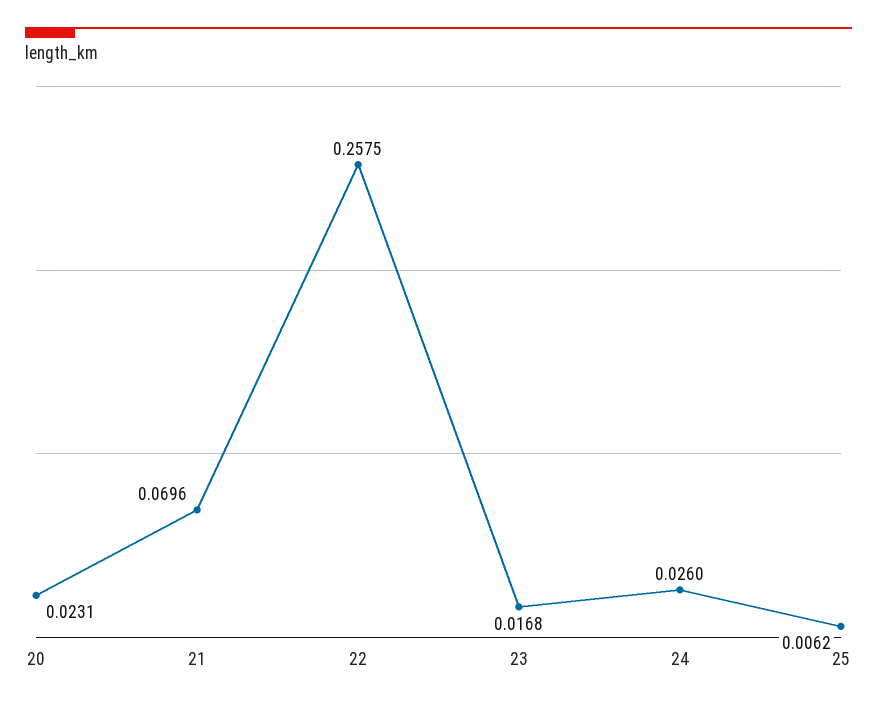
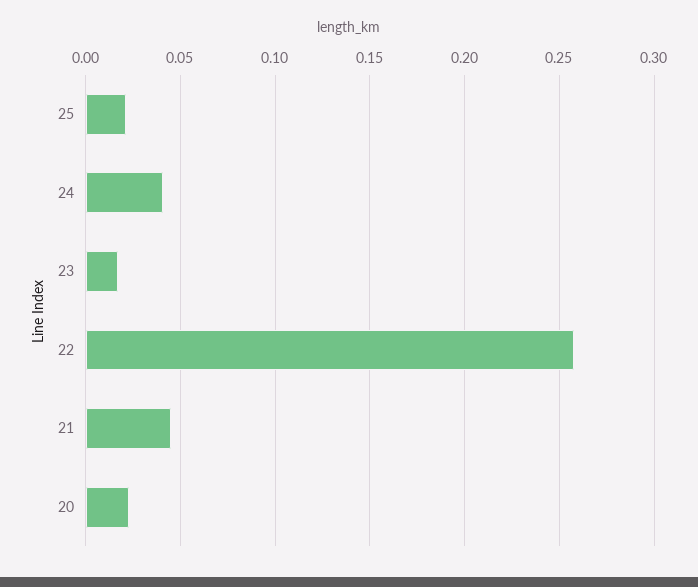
  {
    "20": 0.0231,
-   "21": 0.0696,
+   "21": 0.045,
    "22": 0.2575,
    "23": 0.0168,
-   "24": 0.026,
+   "24": 0.04,
-   "25": 0.0062
+   "25": 0.02
  }

